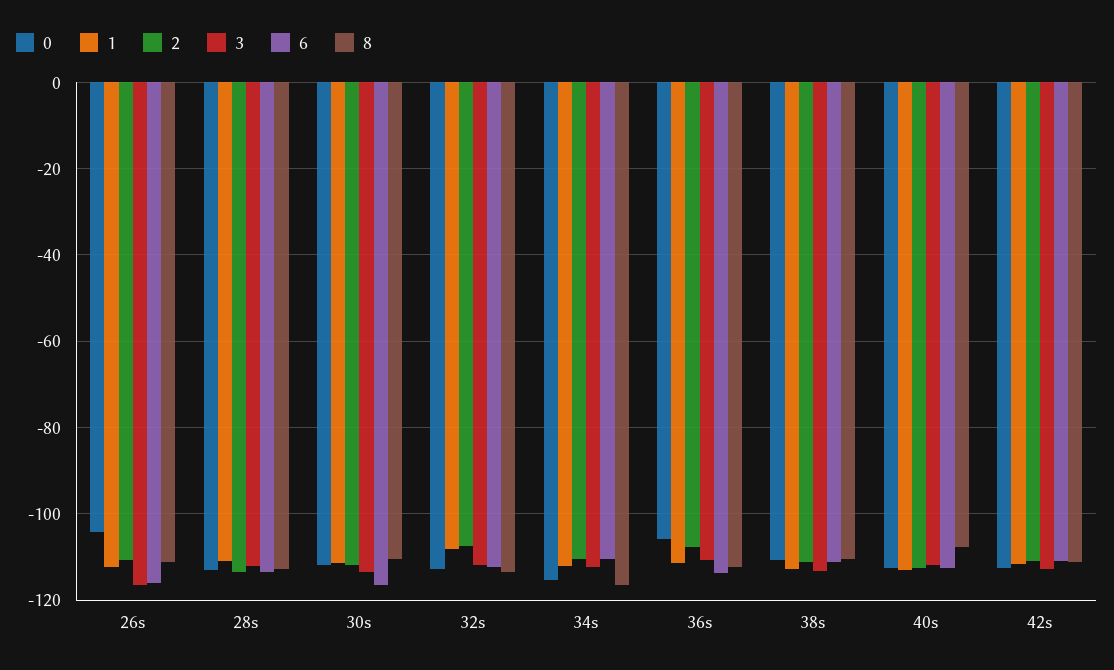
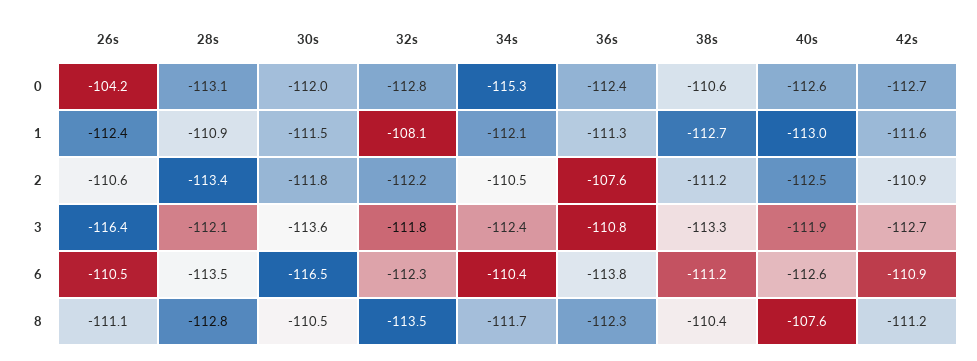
  {
    "0": {
      "26s": -104.2,
      "28s": -113.1,
      "30s": -112,
      "32s": -112.8,
      "34s": -115.3,
-     "36s": -106,
+     "36s": -112.4,
      "38s": -110.6,
      "40s": -112.6,
      "42s": -112.7
    },
    "1": {
      "26s": -112.4,
      "28s": -110.9,
      "30s": -111.5,
      "32s": -108.1,
      "34s": -112.1,
      "36s": -111.3,
      "38s": -112.7,
      "40s": -113,
      "42s": -111.6
    },
    "2": {
      "26s": -110.6,
      "28s": -113.4,
      "30s": -111.8,
-     "32s": -108,
+     "32s": -112.2,
      "34s": -110.5,
      "36s": -107.6,
      "38s": -111.2,
      "40s": -112.5,
      "42s": -110.9
    },
    "3": {
      "26s": -116.4,
      "28s": -112.1,
      "30s": -113.6,
      "32s": -111.8,
      "34s": -112.4,
      "36s": -110.8,
      "38s": -113.3,
      "40s": -111.9,
      "42s": -112.7
    },
    "6": {
-     "26s": -116,
+     "26s": -110.5,
      "28s": -113.5,
      "30s": -116.5,
      "32s": -112.3,
      "34s": -110.4,
      "36s": -113.8,
      "38s": -111.2,
      "40s": -112.6,
      "42s": -110.9
    },
    "8": {
      "26s": -111.1,
      "28s": -112.8,
      "30s": -110.5,
      "32s": -113.5,
-     "34s": -116,
+     "34s": -111.7,
      "36s": -112.3,
      "38s": -110.4,
      "40s": -107.6,
      "42s": -111.2
    }
  }

